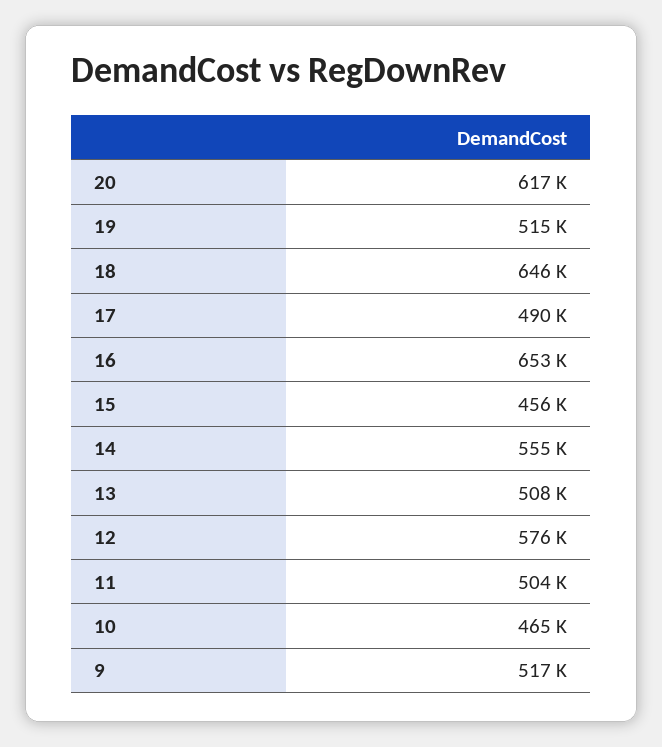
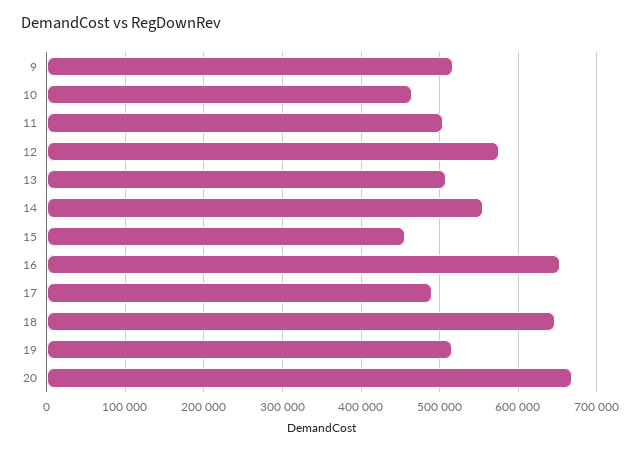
  {
-   "20": 617000,
+   "20": 670000,
    "19": 515000,
    "18": 646000,
    "17": 490000,
    "16": 653000,
    "15": 456000,
    "14": 555000,
    "13": 508000,
    "12": 576000,
    "11": 504000,
    "10": 465000,
    "9": 517000
  }

